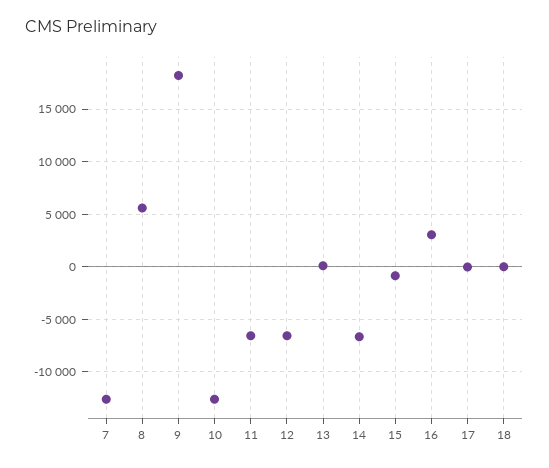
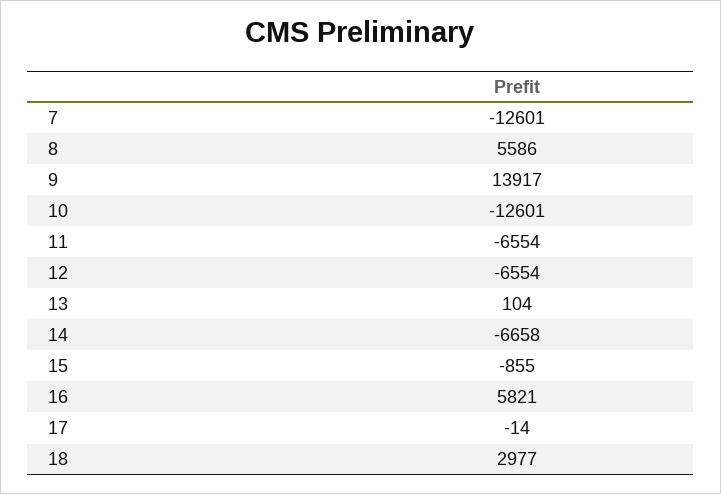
  {
    "7": -12601,
    "8": 5586,
-   "9": 18000,
+   "9": 13917,
    "10": -12601,
    "11": -6554,
    "12": -6554,
    "13": 104,
    "14": -6658,
    "15": -855,
-   "16": 3000,
+   "16": 5821,
    "17": -14,
-   "18": 0
+   "18": 2977
  }

